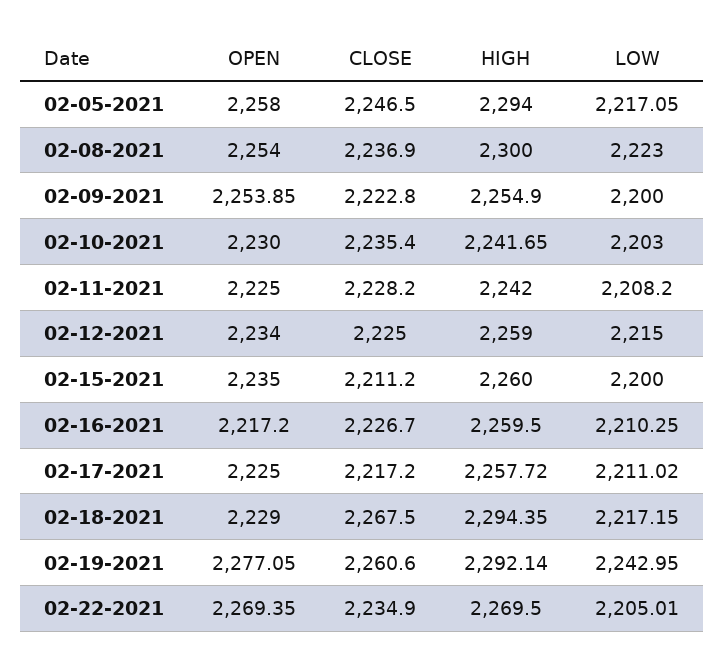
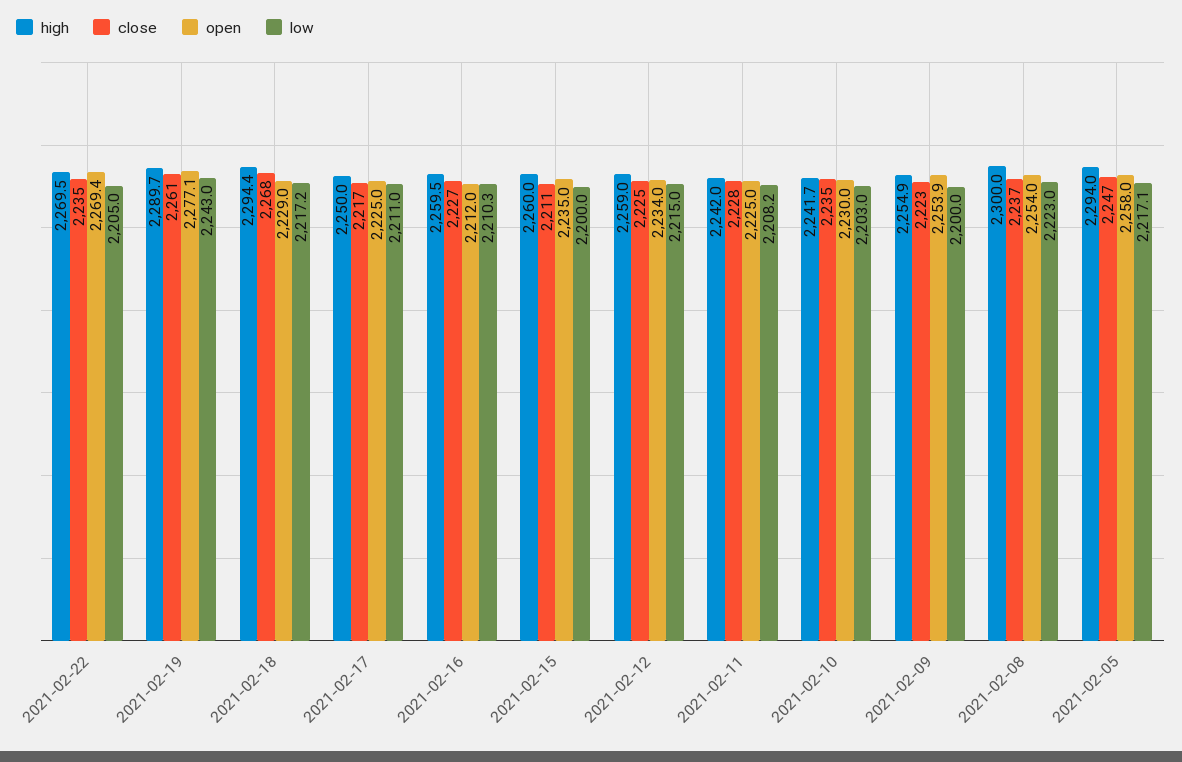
  {
    "OPEN": {
      "02-05-2021": 2258,
      "02-08-2021": 2254,
      "02-09-2021": 2253.85,
      "02-10-2021": 2230,
      "02-11-2021": 2225,
      "02-12-2021": 2234,
      "02-15-2021": 2235,
-     "02-16-2021": 2217.2,
+     "02-16-2021": 2212,
      "02-17-2021": 2225,
      "02-18-2021": 2229,
      "02-19-2021": 2277.05,
      "02-22-2021": 2269.35
    },
    "CLOSE": {
      "02-05-2021": 2246.5,
      "02-08-2021": 2236.9,
      "02-09-2021": 2222.8,
      "02-10-2021": 2235.4,
      "02-11-2021": 2228.2,
      "02-12-2021": 2225,
      "02-15-2021": 2211.2,
      "02-16-2021": 2226.7,
      "02-17-2021": 2217.2,
      "02-18-2021": 2267.5,
      "02-19-2021": 2260.6,
      "02-22-2021": 2234.9
    },
    "HIGH": {
      "02-05-2021": 2294,
      "02-08-2021": 2300,
      "02-09-2021": 2254.9,
      "02-10-2021": 2241.65,
      "02-11-2021": 2242,
      "02-12-2021": 2259,
      "02-15-2021": 2260,
      "02-16-2021": 2259.5,
-     "02-17-2021": 2257.72,
+     "02-17-2021": 2250,
      "02-18-2021": 2294.35,
-     "02-19-2021": 2292.14,
+     "02-19-2021": 2289.7,
      "02-22-2021": 2269.5
    },
    "LOW": {
      "02-05-2021": 2217.05,
      "02-08-2021": 2223,
      "02-09-2021": 2200,
      "02-10-2021": 2203,
      "02-11-2021": 2208.2,
      "02-12-2021": 2215,
      "02-15-2021": 2200,
      "02-16-2021": 2210.25,
      "02-17-2021": 2211.02,
      "02-18-2021": 2217.15,
      "02-19-2021": 2242.95,
      "02-22-2021": 2205.01
    }
  }

